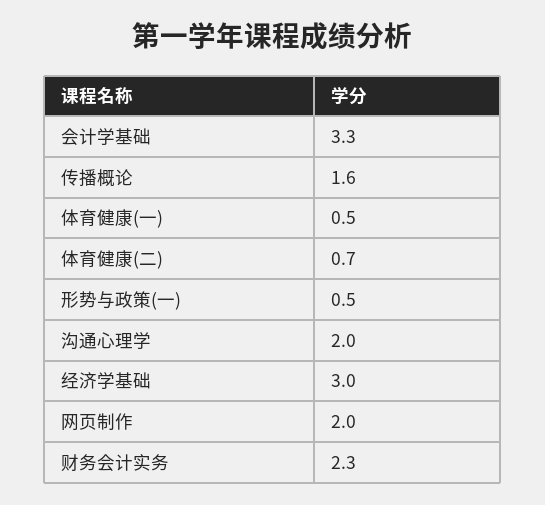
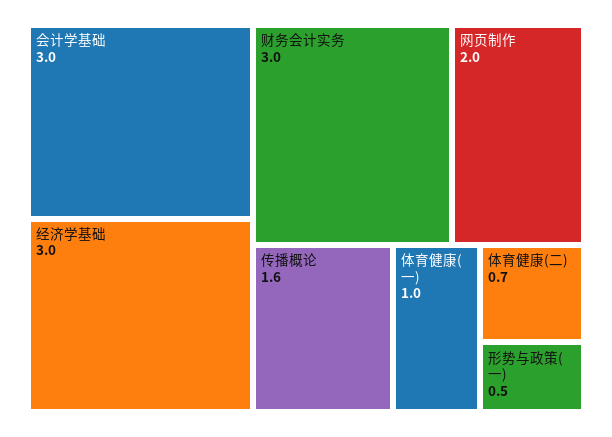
  {
-   "会计学基础": 3.3,
+   "会计学基础": 3,
    "传播概论": 1.6,
-   "体育健康(一)": 0.5,
+   "体育健康(一)": 1,
    "体育健康(二)": 0.7,
    "形势与政策(一)": 0.5,
-   "沟通心理学": 2,
    "经济学基础": 3,
    "网页制作": 2,
-   "财务会计实务": 2.3
+   "财务会计实务": 3
  }

